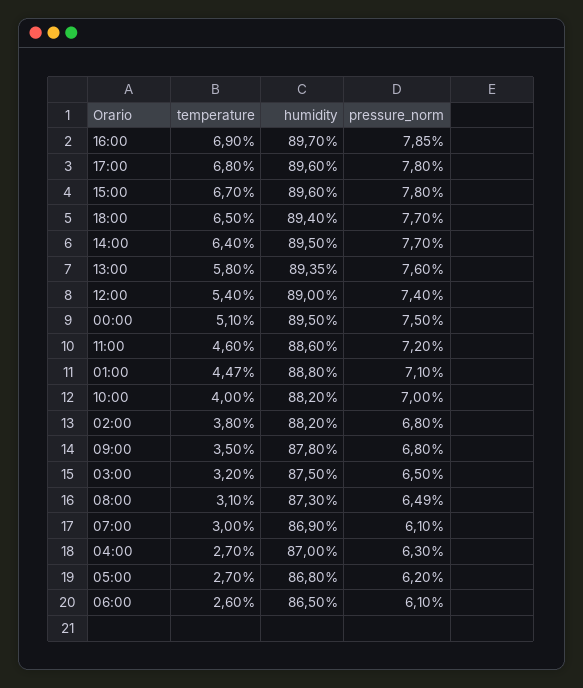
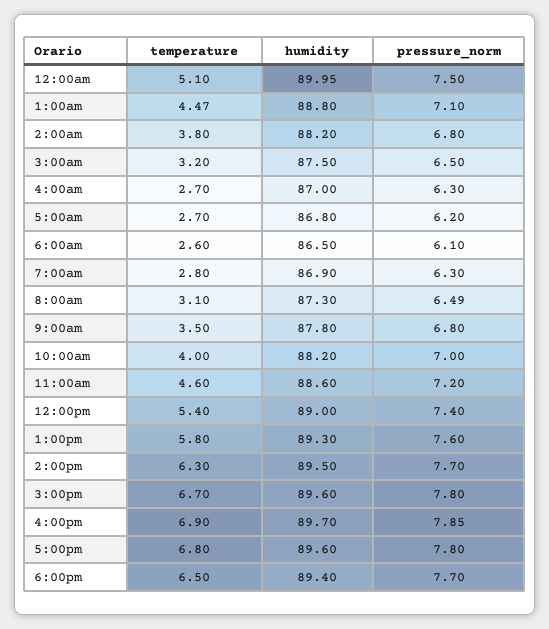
  {
    "temperature": {
      "16:00": 6.9,
      "17:00": 6.8,
      "15:00": 6.7,
      "18:00": 6.5,
-     "14:00": 6.4,
+     "14:00": 6.3,
      "13:00": 5.8,
      "12:00": 5.4,
      "00:00": 5.1,
      "11:00": 4.6,
      "01:00": 4.47,
      "10:00": 4,
      "02:00": 3.8,
      "09:00": 3.5,
      "03:00": 3.2,
      "08:00": 3.1,
-     "07:00": 3,
+     "07:00": 2.8,
      "04:00": 2.7,
      "05:00": 2.7,
      "06:00": 2.6
    },
    "humidity": {
      "16:00": 89.7,
      "17:00": 89.6,
      "15:00": 89.6,
      "18:00": 89.4,
      "14:00": 89.5,
-     "13:00": 89.35,
+     "13:00": 89.3,
      "12:00": 89,
-     "00:00": 89.5,
+     "00:00": 89.95,
      "11:00": 88.6,
      "01:00": 88.8,
      "10:00": 88.2,
      "02:00": 88.2,
      "09:00": 87.8,
      "03:00": 87.5,
      "08:00": 87.3,
      "07:00": 86.9,
      "04:00": 87,
      "05:00": 86.8,
      "06:00": 86.5
    },
    "pressure_norm": {
      "16:00": 7.85,
      "17:00": 7.8,
      "15:00": 7.8,
      "18:00": 7.7,
      "14:00": 7.7,
      "13:00": 7.6,
      "12:00": 7.4,
      "00:00": 7.5,
      "11:00": 7.2,
      "01:00": 7.1,
      "10:00": 7,
      "02:00": 6.8,
      "09:00": 6.8,
      "03:00": 6.5,
      "08:00": 6.49,
-     "07:00": 6.1,
+     "07:00": 6.3,
      "04:00": 6.3,
      "05:00": 6.2,
      "06:00": 6.1
    }
  }

